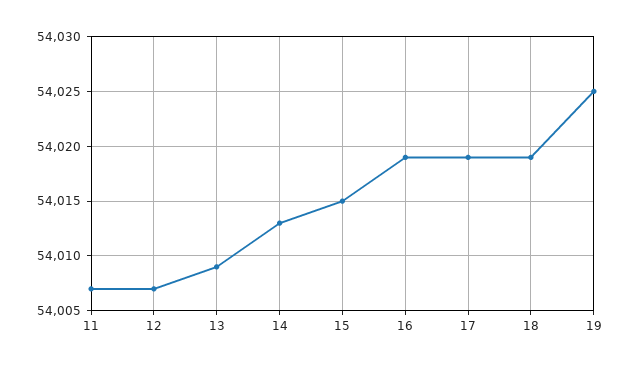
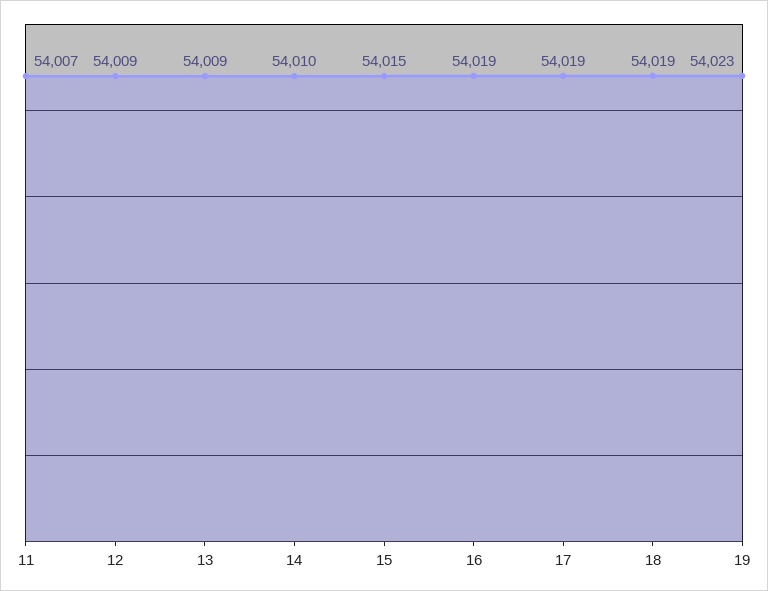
  {
    "11": 54007,
-   "12": 54007,
+   "12": 54009,
    "13": 54009,
-   "14": 54013,
+   "14": 54010,
    "15": 54015,
    "16": 54019,
    "17": 54019,
    "18": 54019,
-   "19": 54025
+   "19": 54023
  }

